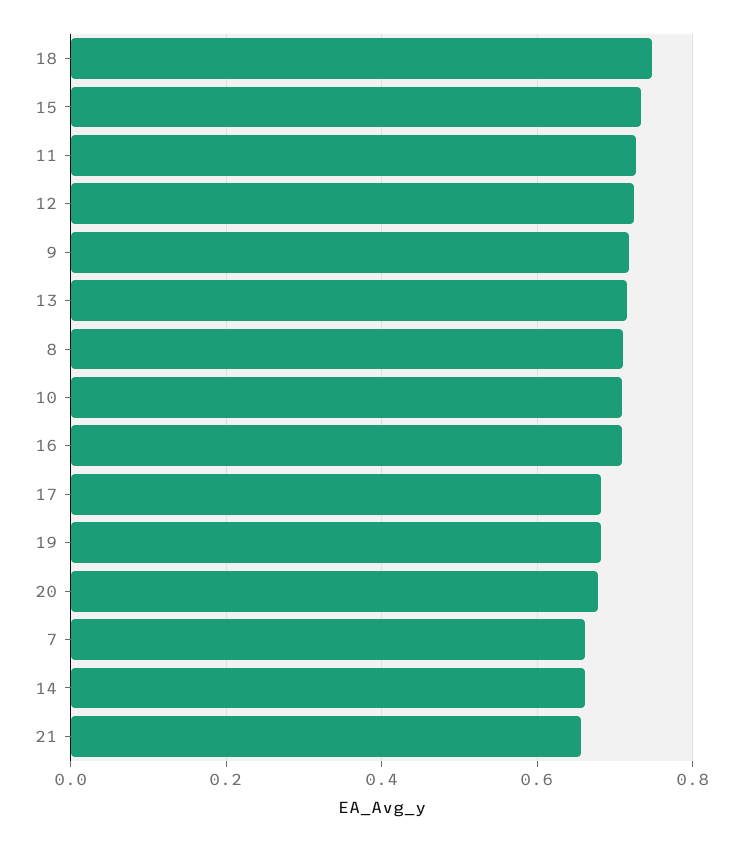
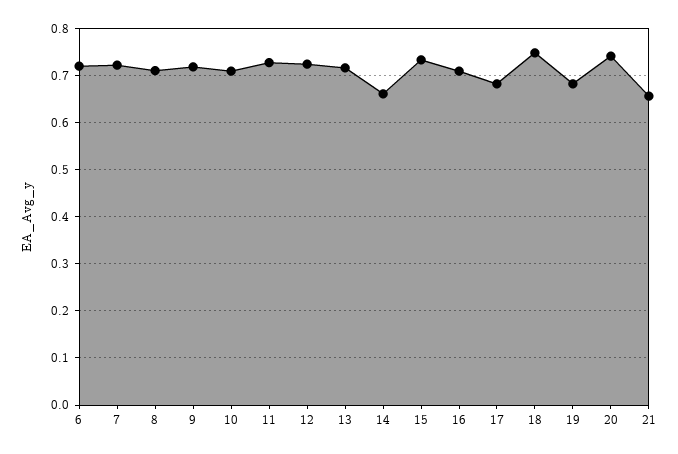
  {
    "18": 0.74,
    "15": 0.74,
    "11": 0.72,
    "12": 0.72,
    "9": 0.72,
    "13": 0.72,
    "8": 0.72,
    "10": 0.7,
    "16": 0.7,
    "17": 0.68,
    "19": 0.68,
-   "20": 0.68,
+   "20": 0.74,
-   "7": 0.66,
+   "7": 0.72,
    "14": 0.66,
-   "21": 0.66
+   "21": 0.66,
+   "6": 0.72
  }

